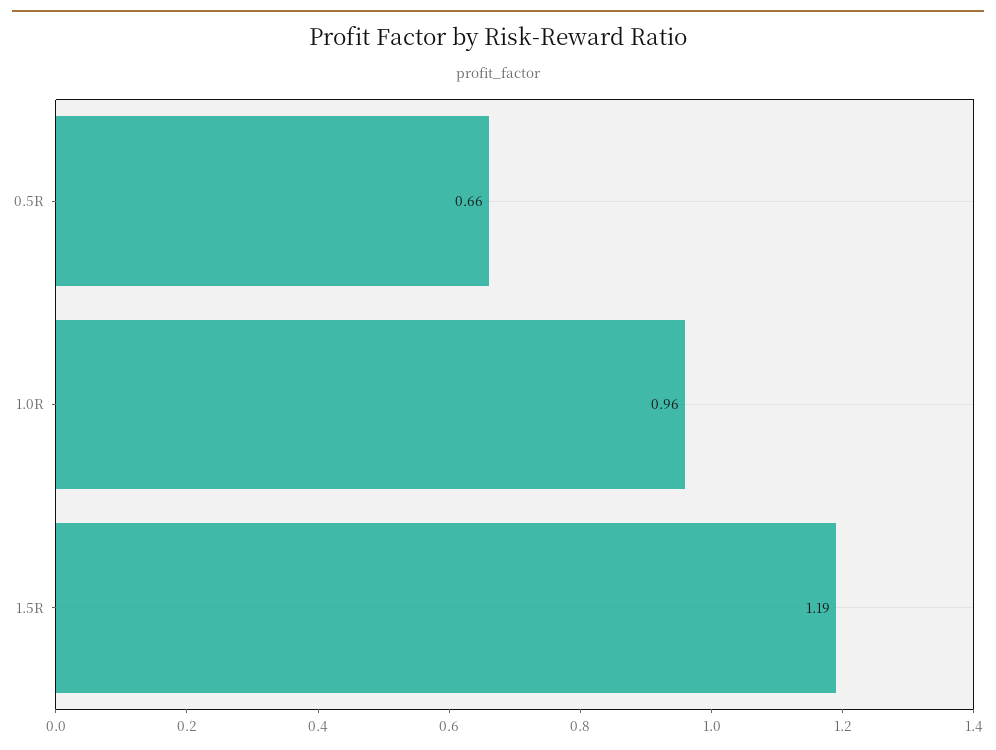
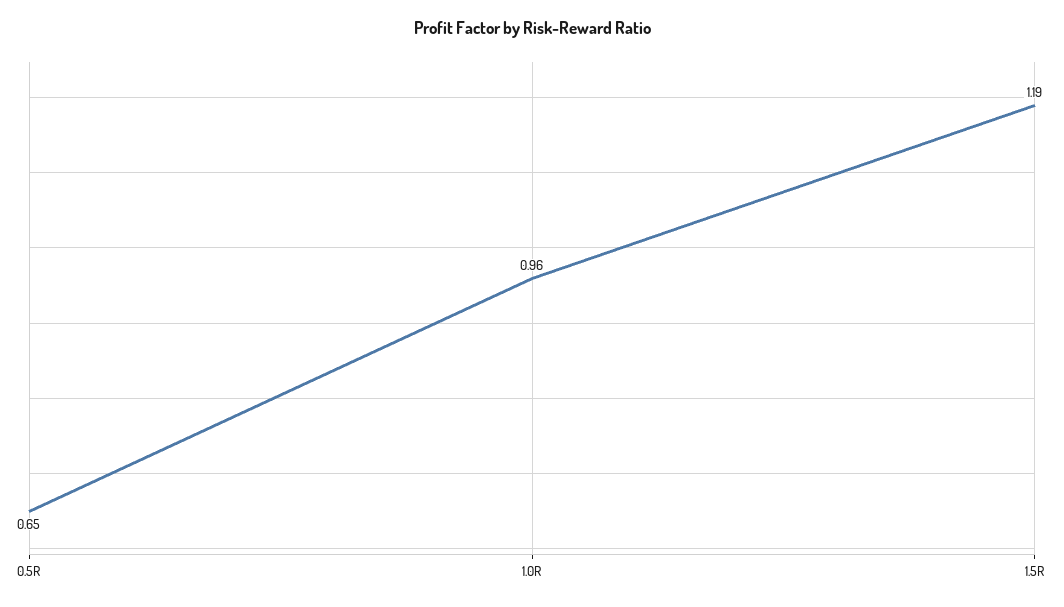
  {
-   "0.5R": 0.66,
+   "0.5R": 0.65,
    "1.0R": 0.96,
    "1.5R": 1.19
  }

